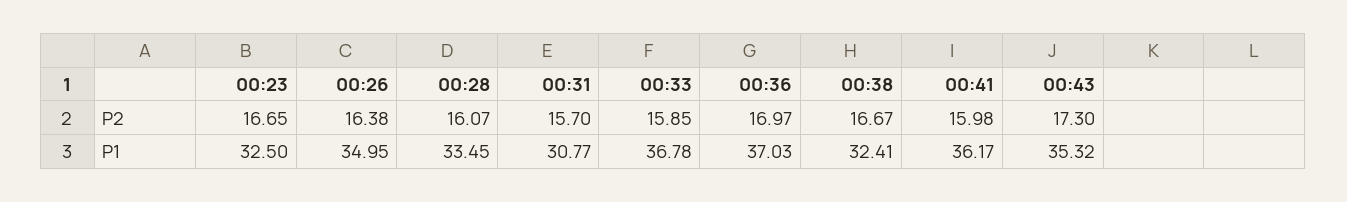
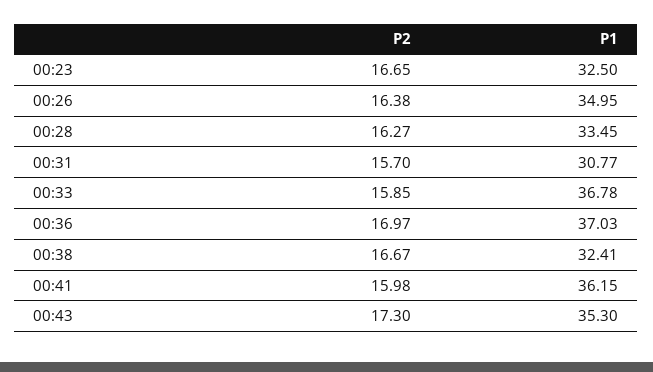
  {
    "00:23": {
      "P2": 16.65,
      "P1": 32.5
    },
    "00:26": {
      "P2": 16.38,
      "P1": 34.95
    },
    "00:28": {
-     "P2": 16.07,
+     "P2": 16.27,
      "P1": 33.45
    },
    "00:31": {
      "P2": 15.7,
      "P1": 30.77
    },
    "00:33": {
      "P2": 15.85,
      "P1": 36.78
    },
    "00:36": {
      "P2": 16.97,
      "P1": 37.03
    },
    "00:38": {
      "P2": 16.67,
      "P1": 32.41
    },
    "00:41": {
      "P2": 15.98,
-     "P1": 36.17
+     "P1": 36.15
    },
    "00:43": {
      "P2": 17.3,
-     "P1": 35.32
+     "P1": 35.3
    }
  }

